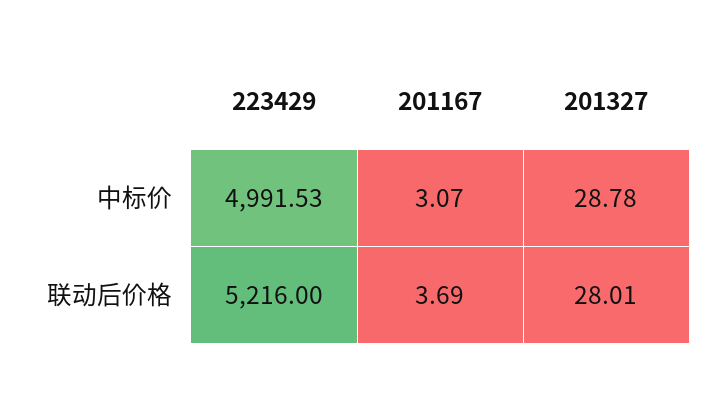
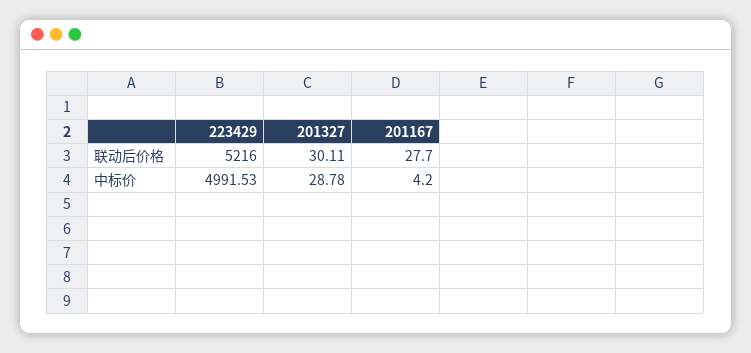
  {
    "223429": {
      "中标价": 4991.53,
      "联动后价格": 5216
    },
    "201167": {
-     "中标价": 3.07,
+     "中标价": 4.2,
-     "联动后价格": 3.69
+     "联动后价格": 27.7
    },
    "201327": {
      "中标价": 28.78,
-     "联动后价格": 28.01
+     "联动后价格": 30.11
    }
  }

